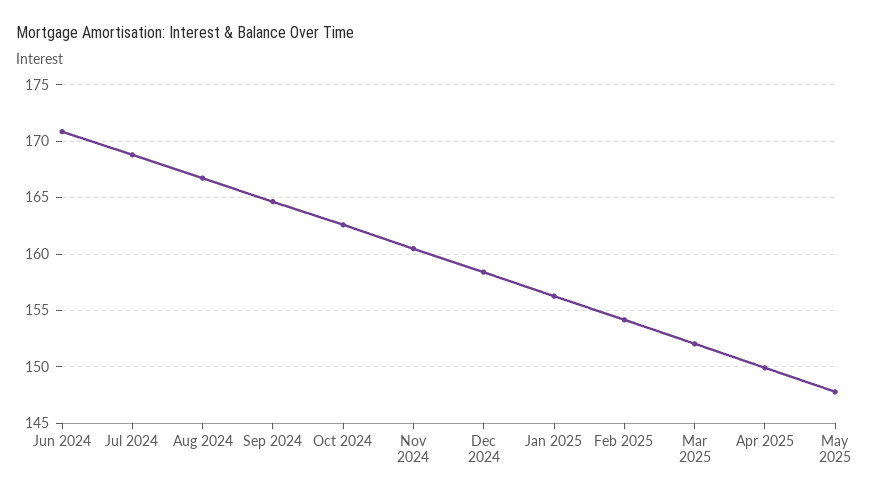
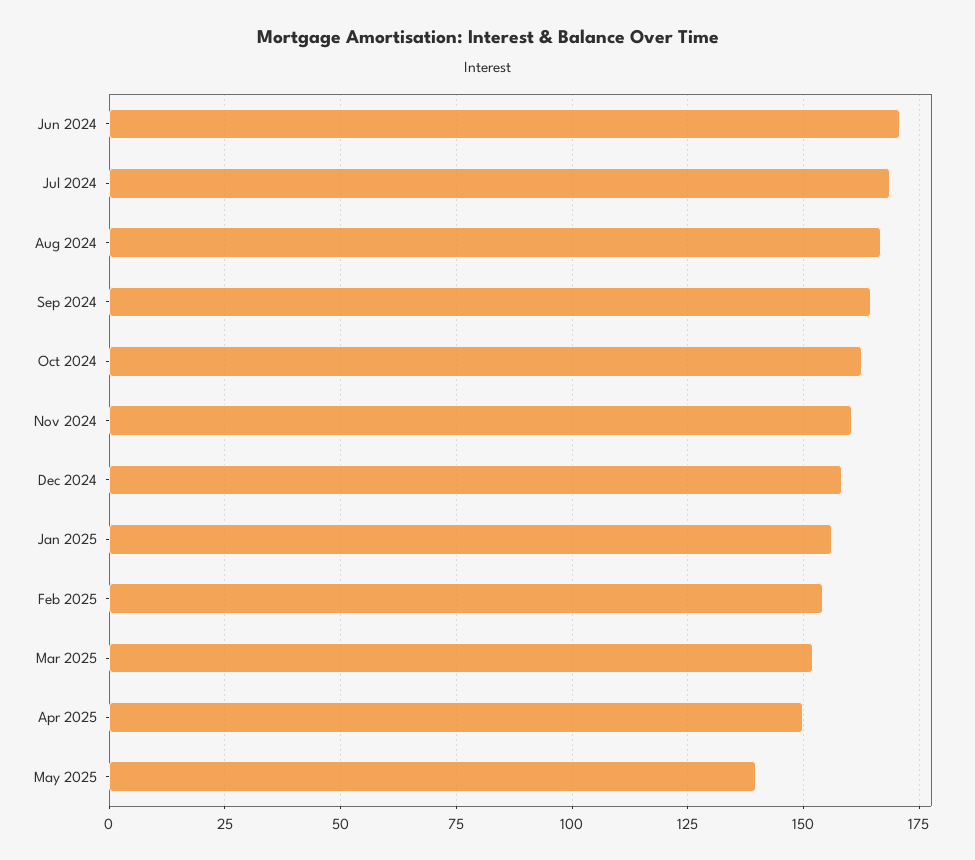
  {
    "Jun 2024": 171,
    "Jul 2024": 169,
    "Aug 2024": 167,
    "Sep 2024": 165,
    "Oct 2024": 163,
    "Nov 2024": 160,
    "Dec 2024": 158,
    "Jan 2025": 156,
    "Feb 2025": 154,
    "Mar 2025": 152,
    "Apr 2025": 150,
-   "May 2025": 148
+   "May 2025": 140
  }

